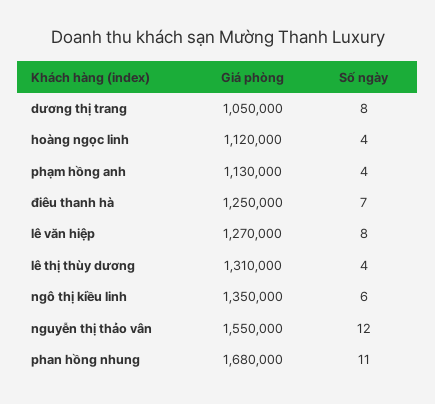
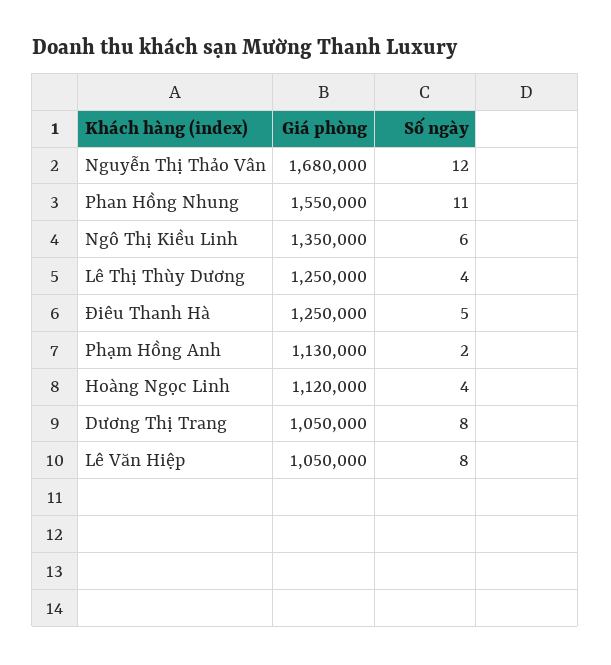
  {
    "Giá phòng": {
      "dương thị trang": 1050000,
      "hoàng ngọc linh": 1120000,
      "phạm hồng anh": 1130000,
      "điêu thanh hà": 1250000,
-     "lê văn hiệp": 1270000,
+     "lê văn hiệp": 1050000,
-     "lê thị thùy dương": 1310000,
+     "lê thị thùy dương": 1250000,
      "ngô thị kiều linh": 1350000,
-     "nguyễn thị thảo vân": 1550000,
+     "nguyễn thị thảo vân": 1680000,
-     "phan hồng nhung": 1680000
+     "phan hồng nhung": 1550000
    },
    "Số ngày": {
      "dương thị trang": 8,
      "hoàng ngọc linh": 4,
-     "phạm hồng anh": 4,
+     "phạm hồng anh": 2,
-     "điêu thanh hà": 7,
+     "điêu thanh hà": 5,
      "lê văn hiệp": 8,
      "lê thị thùy dương": 4,
      "ngô thị kiều linh": 6,
      "nguyễn thị thảo vân": 12,
      "phan hồng nhung": 11
    }
  }

